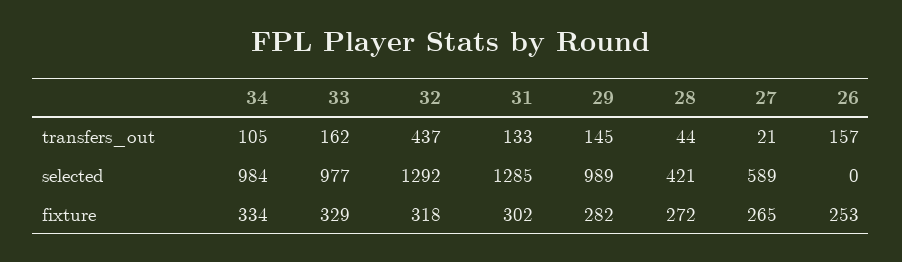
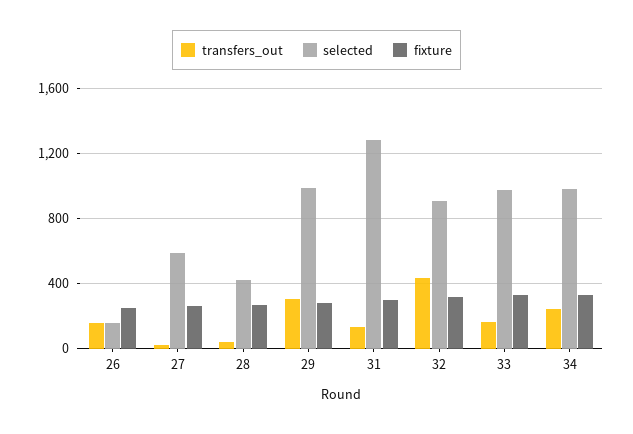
  {
    "transfers_out": {
-     "34": 105,
+     "34": 250,
      "33": 162,
      "32": 437,
      "31": 133,
-     "29": 145,
+     "29": 300,
      "28": 44,
      "27": 21,
      "26": 157
    },
    "selected": {
      "34": 984,
      "33": 977,
-     "32": 1292,
+     "32": 900,
      "31": 1285,
      "29": 989,
      "28": 421,
      "27": 589,
-     "26": 0
+     "26": 150
    },
    "fixture": {
      "34": 334,
      "33": 329,
      "32": 318,
      "31": 302,
      "29": 282,
      "28": 272,
      "27": 265,
      "26": 253
    }
  }

